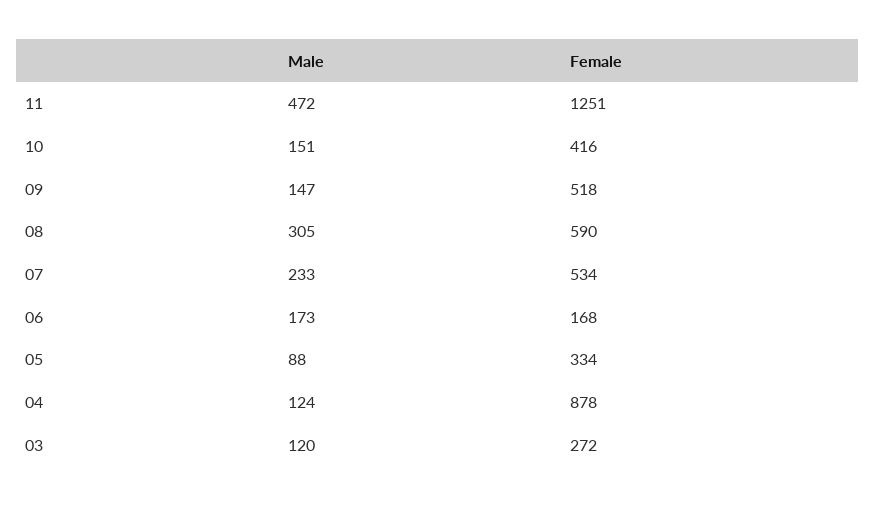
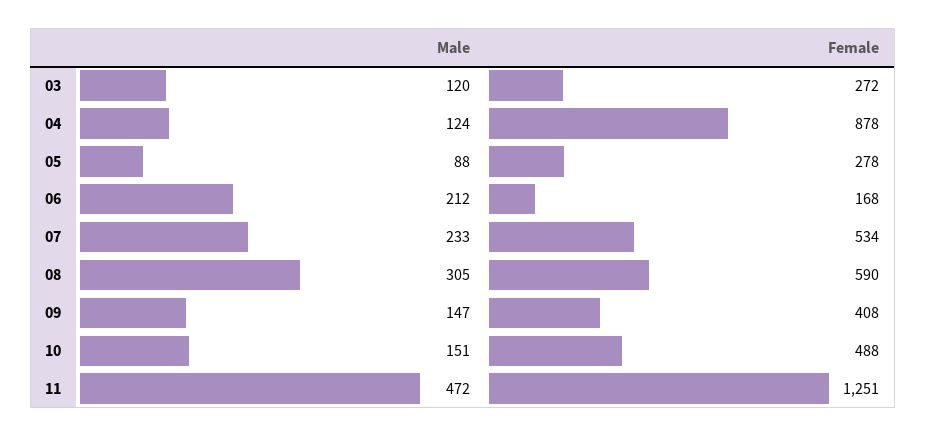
  {
    "Male": {
      "11": 472,
      "10": 151,
      "09": 147,
      "08": 305,
      "07": 233,
-     "06": 173,
+     "06": 212,
      "05": 88,
      "04": 124,
      "03": 120
    },
    "Female": {
      "11": 1251,
-     "10": 416,
+     "10": 488,
-     "09": 518,
+     "09": 408,
      "08": 590,
      "07": 534,
      "06": 168,
-     "05": 334,
+     "05": 278,
      "04": 878,
      "03": 272
    }
  }

